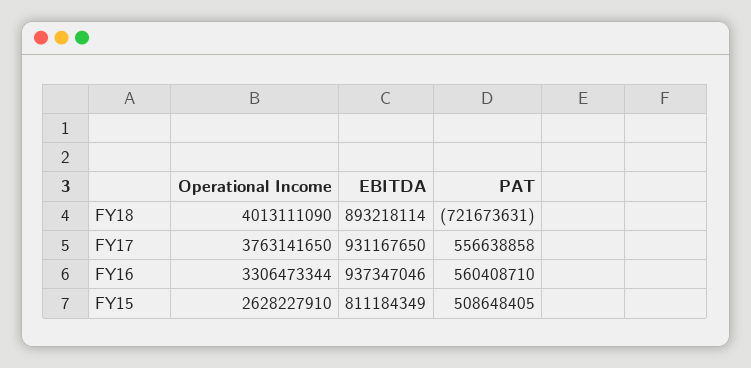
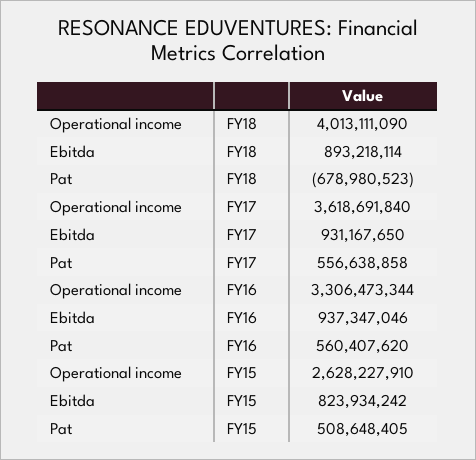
  {
    "Operational Income": {
      "FY18": 4013111090,
-     "FY17": 3763141650,
+     "FY17": 3618691840,
      "FY16": 3306473344,
      "FY15": 2628227910
    },
    "EBITDA": {
      "FY18": 893218114,
      "FY17": 931167650,
      "FY16": 937347046,
-     "FY15": 811184349
+     "FY15": 823934242
    },
    "PAT": {
-     "FY18": -721673631,
+     "FY18": -678980523,
      "FY17": 556638858,
-     "FY16": 560408710,
+     "FY16": 560407620,
      "FY15": 508648405
    }
  }

